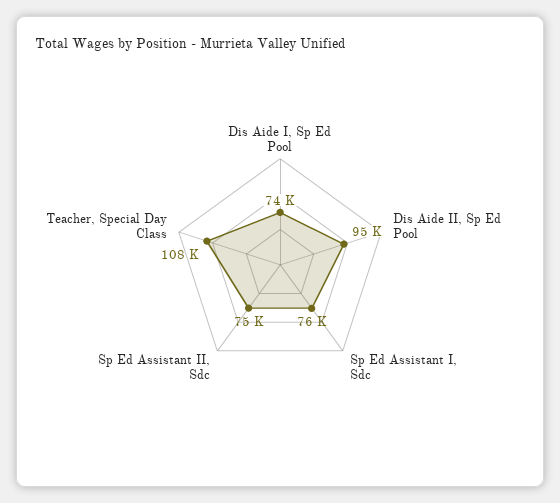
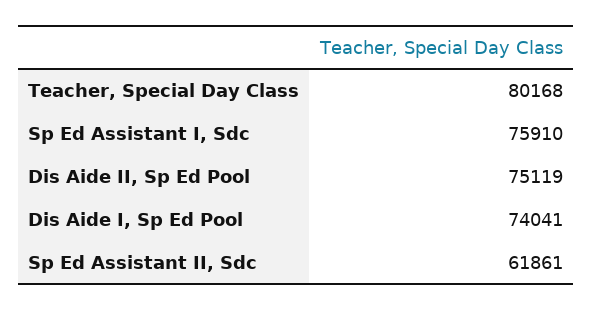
  {
    "Dis Aide I, Sp Ed Pool": 74041,
-   "Dis Aide II, Sp Ed Pool": 95000,
+   "Dis Aide II, Sp Ed Pool": 75119,
    "Sp Ed Assistant I, Sdc": 75910,
-   "Sp Ed Assistant II, Sdc": 75000,
+   "Sp Ed Assistant II, Sdc": 61861,
-   "Teacher, Special Day Class": 108000
+   "Teacher, Special Day Class": 80168
  }

